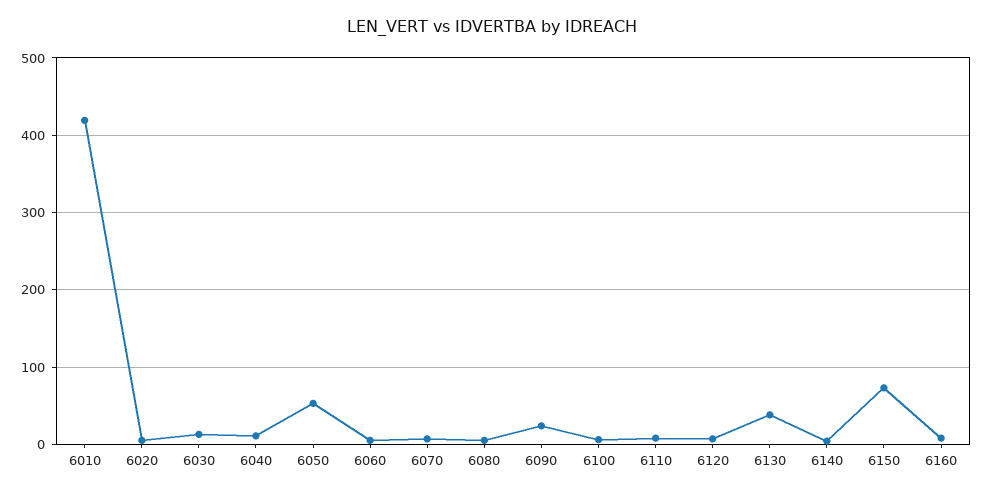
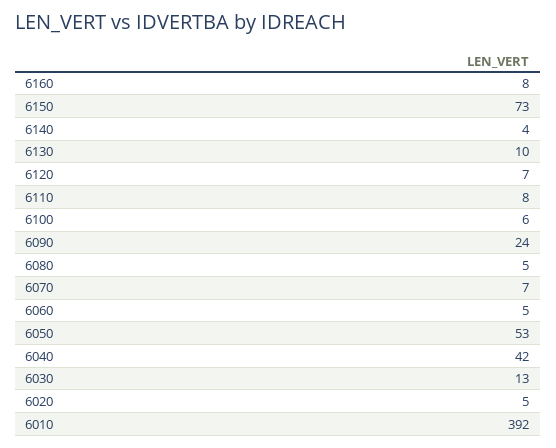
  {
-   "6010": 420,
+   "6010": 392,
    "6020": 5,
    "6030": 13,
-   "6040": 10,
+   "6040": 42,
    "6050": 53,
    "6060": 5,
    "6070": 7,
    "6080": 5,
    "6090": 24,
    "6100": 6,
    "6110": 8,
    "6120": 7,
-   "6130": 40,
+   "6130": 10,
    "6140": 4,
    "6150": 73,
    "6160": 8
  }

